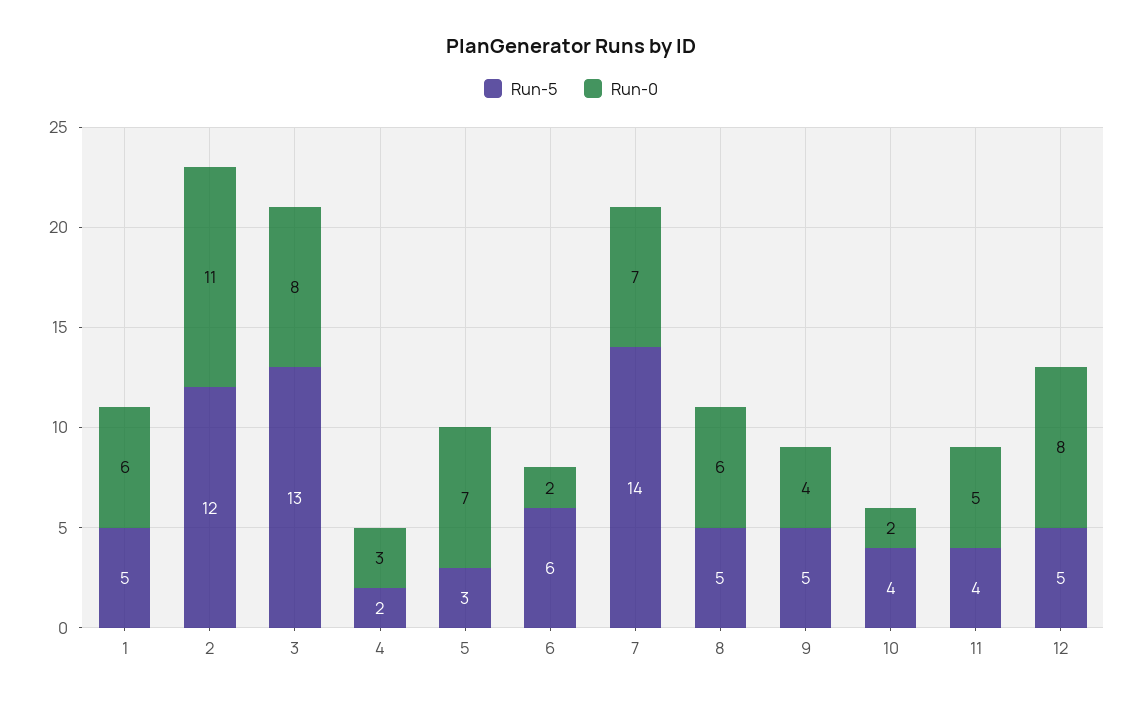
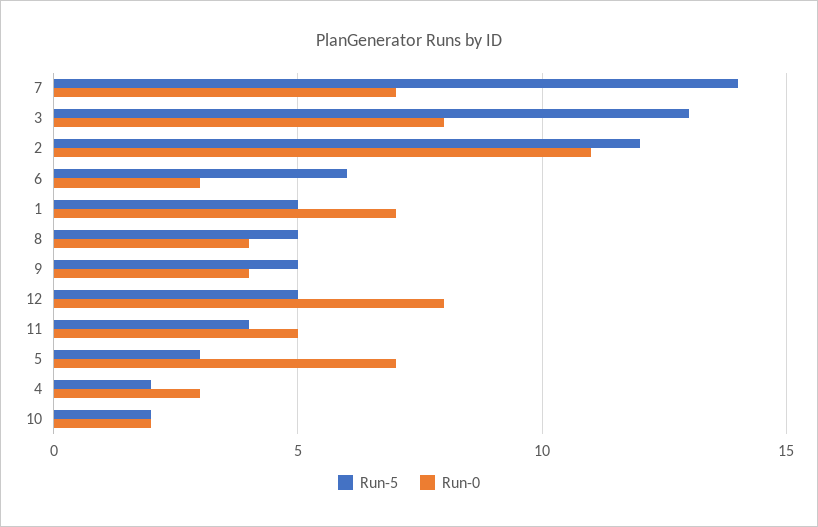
  {
    "Run-5": {
      "1": 5,
      "2": 12,
      "3": 13,
      "4": 2,
      "5": 3,
      "6": 6,
      "7": 14,
      "8": 5,
      "9": 5,
-     "10": 4,
+     "10": 2,
      "11": 4,
      "12": 5
    },
    "Run-0": {
-     "1": 6,
+     "1": 7,
      "2": 11,
      "3": 8,
      "4": 3,
      "5": 7,
-     "6": 2,
+     "6": 3,
      "7": 7,
-     "8": 6,
+     "8": 4,
      "9": 4,
      "10": 2,
      "11": 5,
      "12": 8
    }
  }

